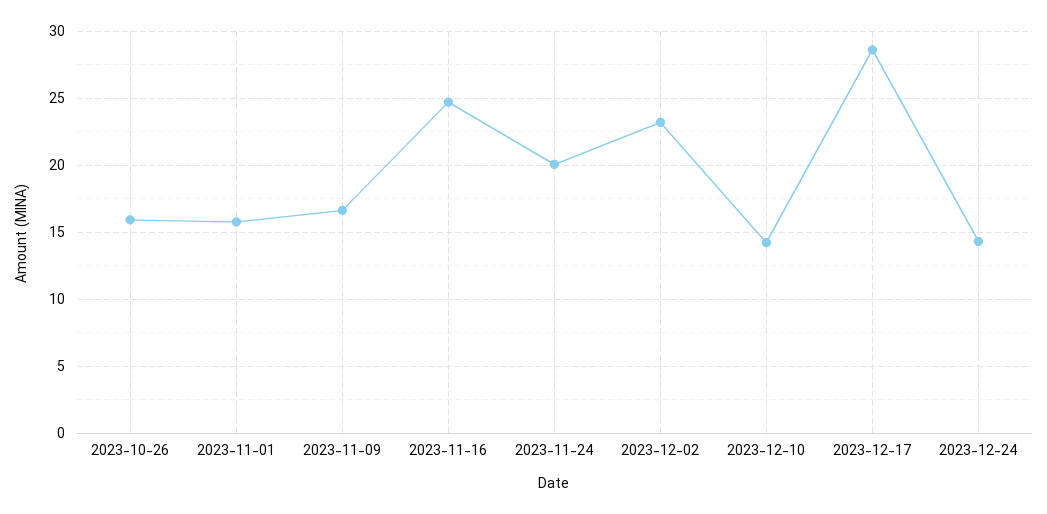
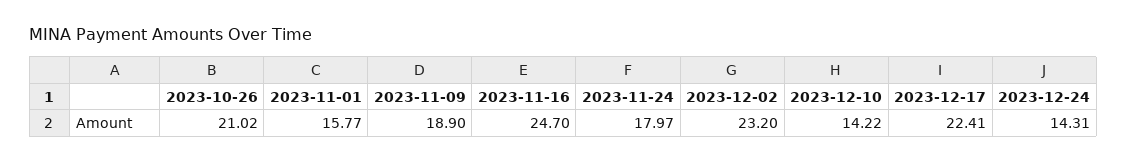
  {
-   "2023-10-26": 16,
+   "2023-10-26": 21.02,
    "2023-11-01": 15.77,
-   "2023-11-09": 16.5,
+   "2023-11-09": 18.9,
    "2023-11-16": 24.7,
-   "2023-11-24": 20,
+   "2023-11-24": 17.97,
    "2023-12-02": 23.2,
    "2023-12-10": 14.22,
-   "2023-12-17": 28.5,
+   "2023-12-17": 22.41,
    "2023-12-24": 14.31
  }

